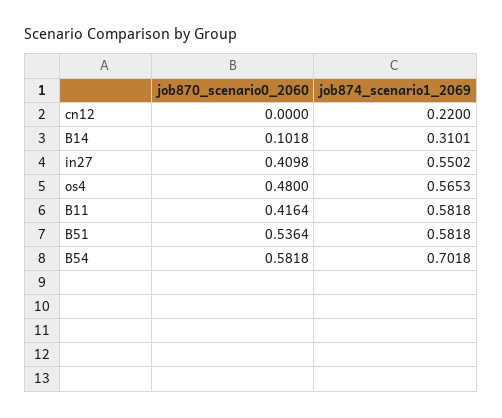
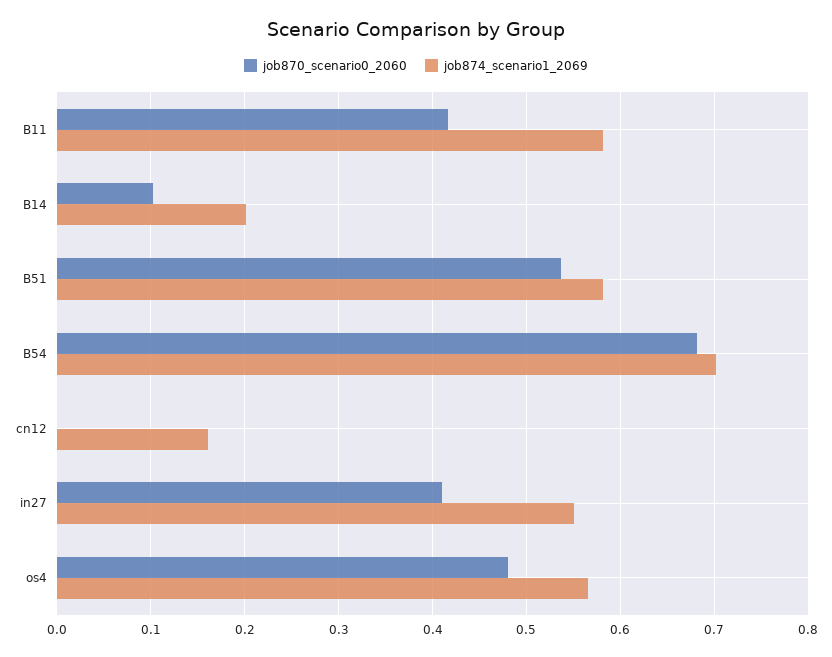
  {
    "job870_scenario0_2060": {
      "cn12": 0,
      "B14": 0.1018,
      "in27": 0.4098,
      "os4": 0.48,
      "B11": 0.4164,
      "B51": 0.5364,
-     "B54": 0.5818
+     "B54": 0.68
    },
    "job874_scenario1_2069": {
-     "cn12": 0.22,
+     "cn12": 0.16,
-     "B14": 0.3101,
+     "B14": 0.2,
      "in27": 0.5502,
      "os4": 0.5653,
      "B11": 0.5818,
      "B51": 0.5818,
      "B54": 0.7018
    }
  }

